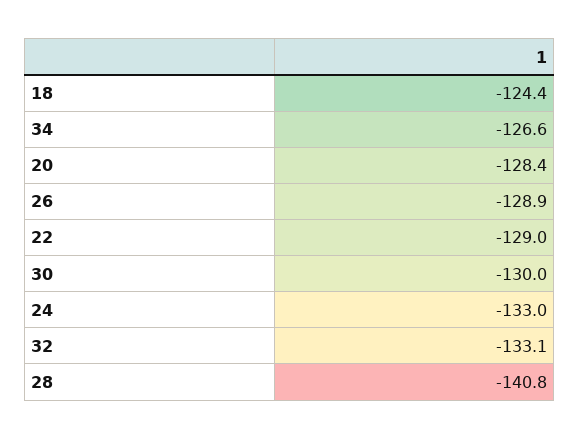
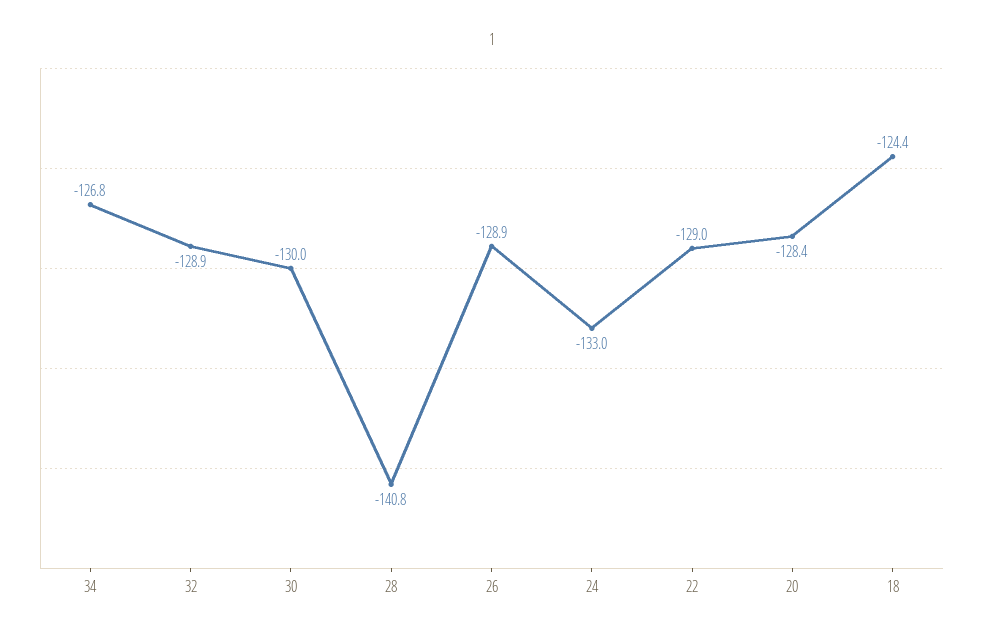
  {
    "18": -124.4,
-   "34": -126.6,
+   "34": -126.8,
    "20": -128.4,
    "26": -128.9,
    "22": -129,
    "30": -130,
    "24": -133,
-   "32": -133.1,
+   "32": -128.9,
    "28": -140.8
  }

